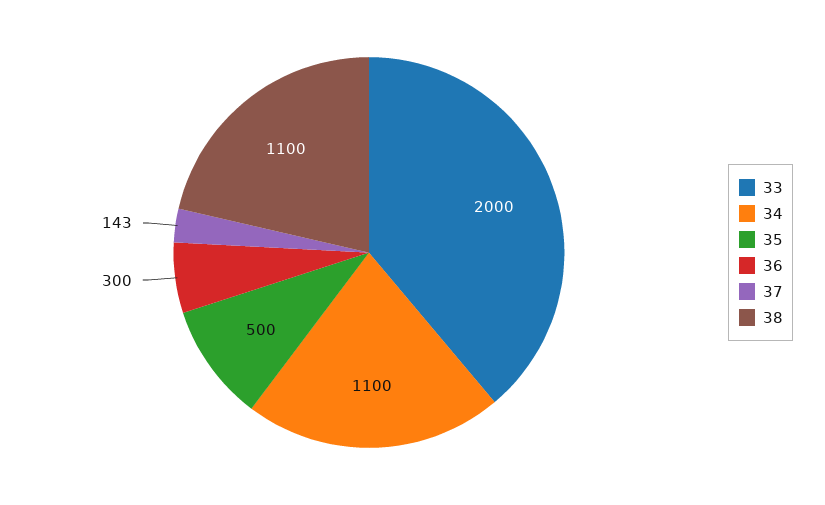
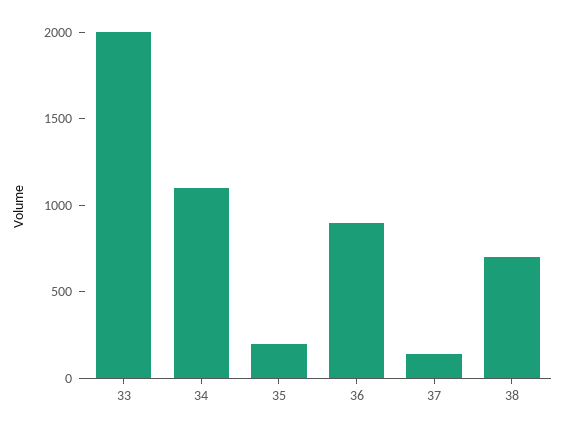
  {
    "33": 2000,
    "34": 1100,
-   "35": 500,
+   "35": 200,
-   "36": 300,
+   "36": 900,
    "37": 143,
-   "38": 1100
+   "38": 700
  }

